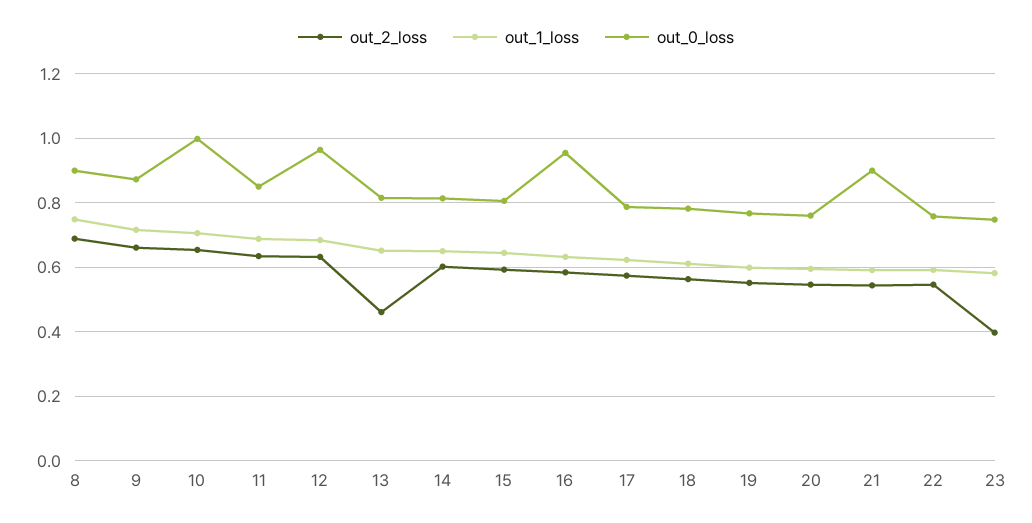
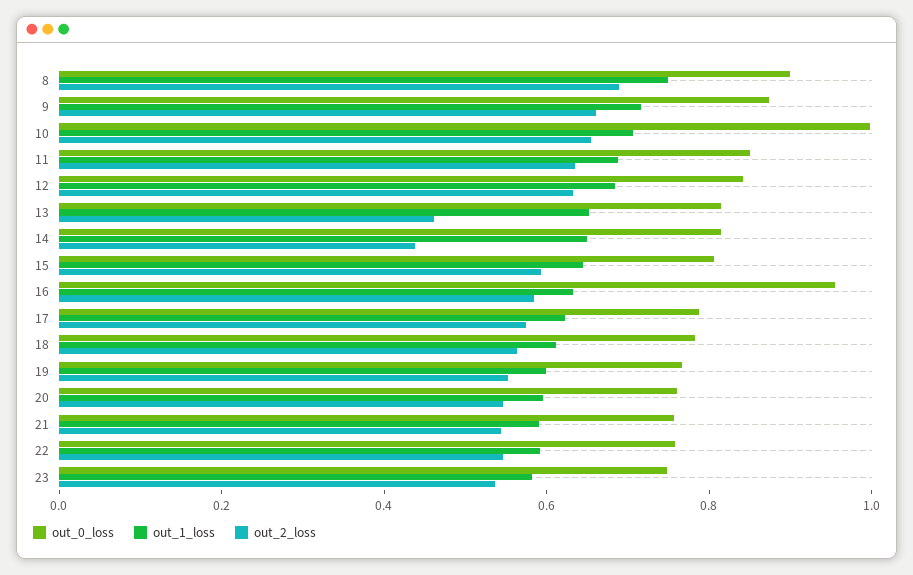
  {
    "out_2_loss": {
      "8": 0.68,
      "9": 0.66,
      "10": 0.66,
      "11": 0.64,
      "12": 0.64,
      "13": 0.46,
-     "14": 0.6,
+     "14": 0.45,
      "15": 0.6,
      "16": 0.58,
      "17": 0.58,
      "18": 0.56,
      "19": 0.56,
      "20": 0.54,
      "21": 0.54,
      "22": 0.54,
-     "23": 0.4
+     "23": 0.55
    },
    "out_1_loss": {
      "8": 0.74,
      "9": 0.72,
      "10": 0.7,
      "11": 0.68,
      "12": 0.68,
      "13": 0.66,
      "14": 0.66,
      "15": 0.64,
      "16": 0.64,
      "17": 0.62,
      "18": 0.62,
      "19": 0.6,
      "20": 0.6,
      "21": 0.6,
      "22": 0.6,
      "23": 0.58
    },
    "out_0_loss": {
      "8": 0.9,
      "9": 0.88,
      "10": 1,
      "11": 0.86,
-     "12": 0.96,
+     "12": 0.85,
      "13": 0.82,
      "14": 0.82,
      "15": 0.8,
      "16": 0.96,
      "17": 0.78,
      "18": 0.78,
      "19": 0.76,
      "20": 0.76,
-     "21": 0.9,
+     "21": 0.75,
      "22": 0.76,
      "23": 0.74
    }
  }

